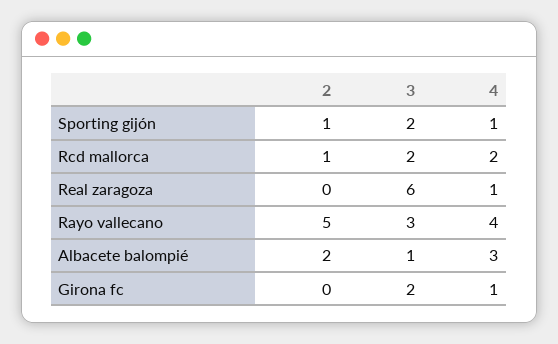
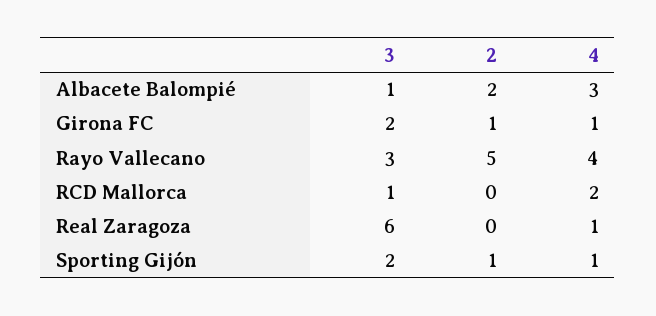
  {
    "2": {
      "Sporting gijón": 1,
-     "Rcd mallorca": 1,
+     "Rcd mallorca": 0,
      "Real zaragoza": 0,
      "Rayo vallecano": 5,
      "Albacete balompié": 2,
-     "Girona fc": 0
+     "Girona fc": 1
    },
    "3": {
      "Sporting gijón": 2,
-     "Rcd mallorca": 2,
+     "Rcd mallorca": 1,
      "Real zaragoza": 6,
      "Rayo vallecano": 3,
      "Albacete balompié": 1,
      "Girona fc": 2
    },
    "4": {
      "Sporting gijón": 1,
      "Rcd mallorca": 2,
      "Real zaragoza": 1,
      "Rayo vallecano": 4,
      "Albacete balompié": 3,
      "Girona fc": 1
    }
  }

